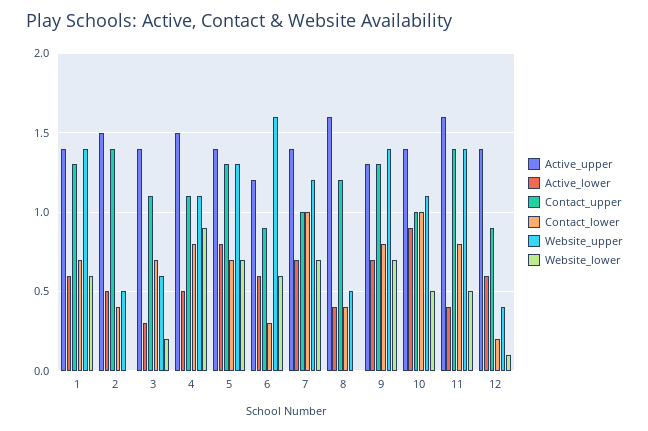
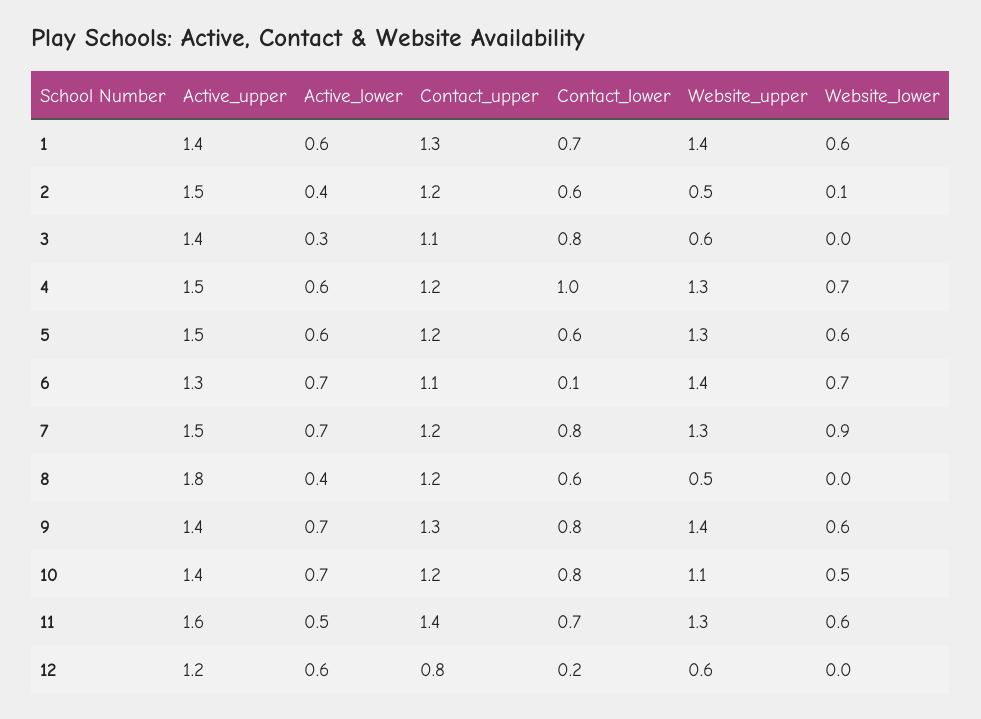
  {
    "Active_upper": {
      "1": 1.4,
      "2": 1.5,
      "3": 1.4,
      "4": 1.5,
-     "5": 1.4,
+     "5": 1.5,
-     "6": 1.2,
+     "6": 1.3,
-     "7": 1.4,
+     "7": 1.5,
-     "8": 1.6,
+     "8": 1.8,
-     "9": 1.3,
+     "9": 1.4,
      "10": 1.4,
      "11": 1.6,
-     "12": 1.4
+     "12": 1.2
    },
    "Active_lower": {
      "1": 0.6,
-     "2": 0.5,
+     "2": 0.4,
      "3": 0.3,
-     "4": 0.5,
+     "4": 0.6,
-     "5": 0.8,
+     "5": 0.6,
-     "6": 0.6,
+     "6": 0.7,
      "7": 0.7,
      "8": 0.4,
      "9": 0.7,
-     "10": 0.9,
+     "10": 0.7,
-     "11": 0.4,
+     "11": 0.5,
      "12": 0.6
    },
    "Contact_upper": {
      "1": 1.3,
-     "2": 1.4,
+     "2": 1.2,
      "3": 1.1,
-     "4": 1.1,
+     "4": 1.2,
-     "5": 1.3,
+     "5": 1.2,
-     "6": 0.9,
+     "6": 1.1,
-     "7": 1,
+     "7": 1.2,
      "8": 1.2,
      "9": 1.3,
-     "10": 1,
+     "10": 1.2,
      "11": 1.4,
-     "12": 0.9
+     "12": 0.8
    },
    "Contact_lower": {
      "1": 0.7,
-     "2": 0.4,
+     "2": 0.6,
-     "3": 0.7,
+     "3": 0.8,
-     "4": 0.8,
+     "4": 1,
-     "5": 0.7,
+     "5": 0.6,
-     "6": 0.3,
+     "6": 0.1,
-     "7": 1,
+     "7": 0.8,
-     "8": 0.4,
+     "8": 0.6,
      "9": 0.8,
-     "10": 1,
+     "10": 0.8,
-     "11": 0.8,
+     "11": 0.7,
      "12": 0.2
    },
    "Website_upper": {
      "1": 1.4,
      "2": 0.5,
      "3": 0.6,
-     "4": 1.1,
+     "4": 1.3,
      "5": 1.3,
-     "6": 1.6,
+     "6": 1.4,
-     "7": 1.2,
+     "7": 1.3,
      "8": 0.5,
      "9": 1.4,
      "10": 1.1,
-     "11": 1.4,
+     "11": 1.3,
-     "12": 0.4
+     "12": 0.6
    },
    "Website_lower": {
      "1": 0.6,
-     "2": 0,
+     "2": 0.1,
-     "3": 0.2,
+     "3": 0,
-     "4": 0.9,
+     "4": 0.7,
-     "5": 0.7,
+     "5": 0.6,
-     "6": 0.6,
+     "6": 0.7,
-     "7": 0.7,
+     "7": 0.9,
      "8": 0,
-     "9": 0.7,
+     "9": 0.6,
      "10": 0.5,
-     "11": 0.5,
+     "11": 0.6,
-     "12": 0.1
+     "12": 0
    }
  }

